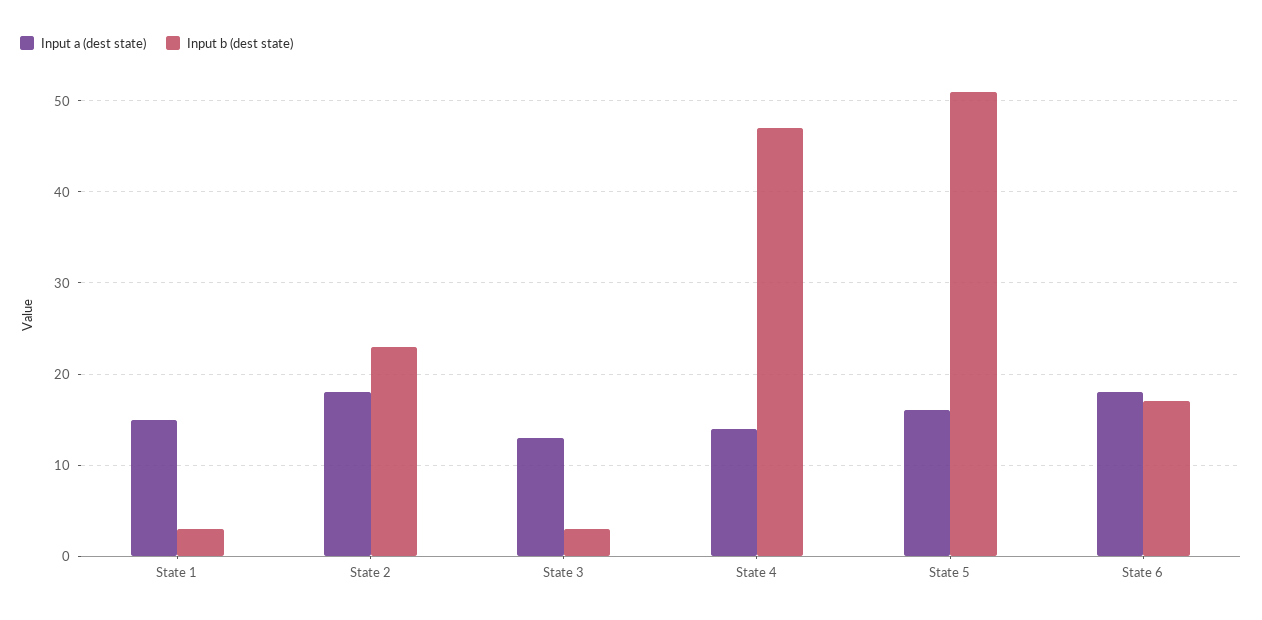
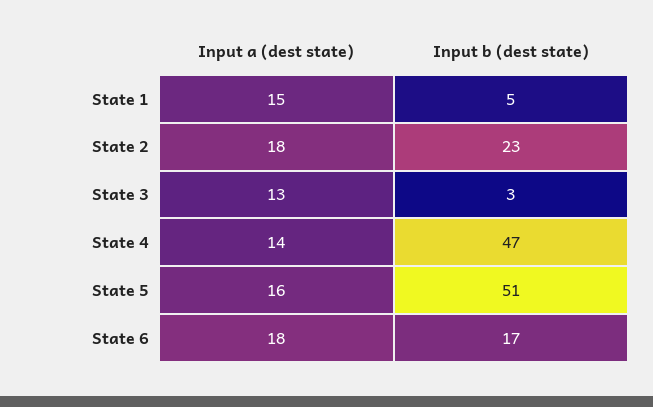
  {
    "Input a (dest state)": {
      "State 1": 15,
      "State 2": 18,
      "State 3": 13,
      "State 4": 14,
      "State 5": 16,
      "State 6": 18
    },
    "Input b (dest state)": {
-     "State 1": 3,
+     "State 1": 5,
      "State 2": 23,
      "State 3": 3,
      "State 4": 47,
      "State 5": 51,
      "State 6": 17
    }
  }

